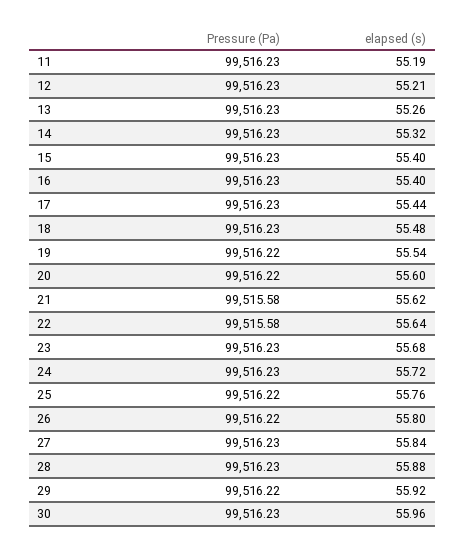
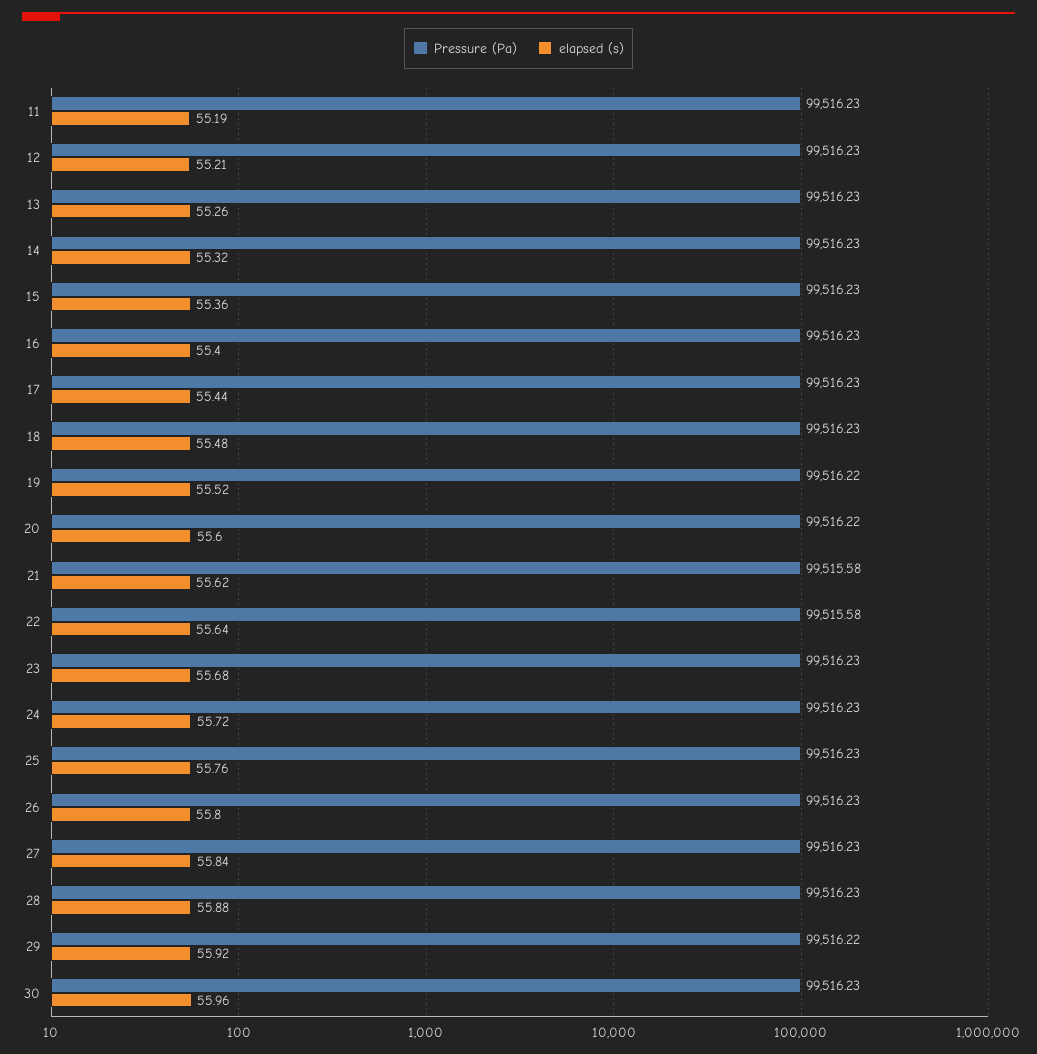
  {
    "Pressure (Pa)": {
      "11": 99516.23,
      "12": 99516.23,
      "13": 99516.23,
      "14": 99516.23,
      "15": 99516.23,
      "16": 99516.23,
      "17": 99516.23,
      "18": 99516.23,
      "19": 99516.22,
      "20": 99516.22,
      "21": 99515.58,
      "22": 99515.58,
      "23": 99516.23,
      "24": 99516.23,
-     "25": 99516.22,
+     "25": 99516.23,
-     "26": 99516.22,
+     "26": 99516.23,
      "27": 99516.23,
      "28": 99516.23,
      "29": 99516.22,
      "30": 99516.23
    },
    "elapsed (s)": {
      "11": 55.19,
      "12": 55.21,
      "13": 55.26,
      "14": 55.32,
-     "15": 55.4,
+     "15": 55.36,
      "16": 55.4,
      "17": 55.44,
      "18": 55.48,
-     "19": 55.54,
+     "19": 55.52,
      "20": 55.6,
      "21": 55.62,
      "22": 55.64,
      "23": 55.68,
      "24": 55.72,
      "25": 55.76,
      "26": 55.8,
      "27": 55.84,
      "28": 55.88,
      "29": 55.92,
      "30": 55.96
    }
  }

